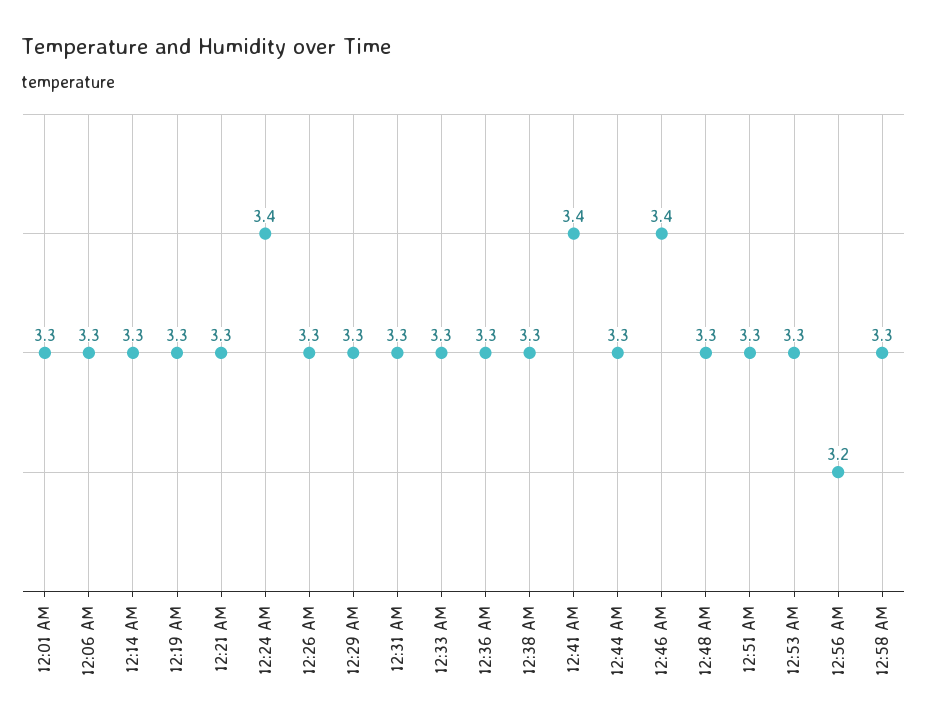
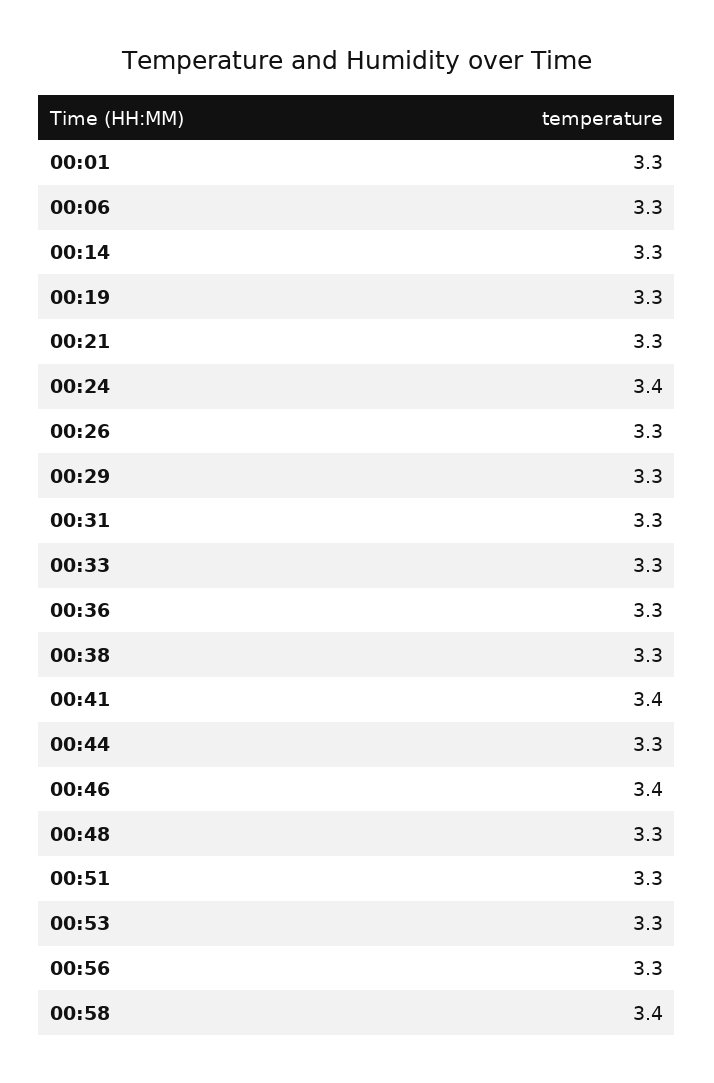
  {
    "12:01 AM": 3.3,
    "12:06 AM": 3.3,
    "12:14 AM": 3.3,
    "12:19 AM": 3.3,
    "12:21 AM": 3.3,
    "12:24 AM": 3.4,
    "12:26 AM": 3.3,
    "12:29 AM": 3.3,
    "12:31 AM": 3.3,
    "12:33 AM": 3.3,
    "12:36 AM": 3.3,
    "12:38 AM": 3.3,
    "12:41 AM": 3.4,
    "12:44 AM": 3.3,
    "12:46 AM": 3.4,
    "12:48 AM": 3.3,
    "12:51 AM": 3.3,
    "12:53 AM": 3.3,
-   "12:56 AM": 3.2,
+   "12:56 AM": 3.3,
-   "12:58 AM": 3.3
+   "12:58 AM": 3.4
  }

